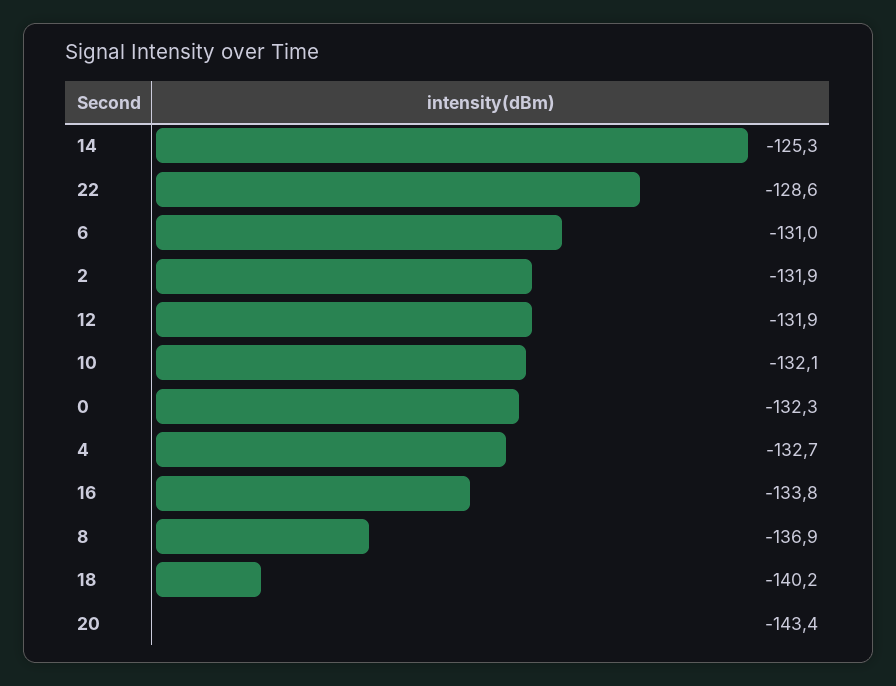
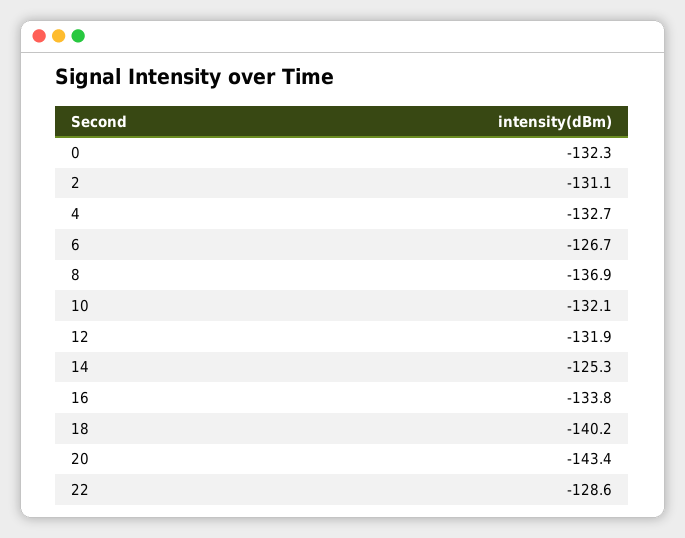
  {
    "14": -125.3,
    "22": -128.6,
-   "6": -131,
+   "6": -126.7,
-   "2": -131.9,
+   "2": -131.1,
    "12": -131.9,
    "10": -132.1,
    "0": -132.3,
    "4": -132.7,
    "16": -133.8,
    "8": -136.9,
    "18": -140.2,
    "20": -143.4
  }

